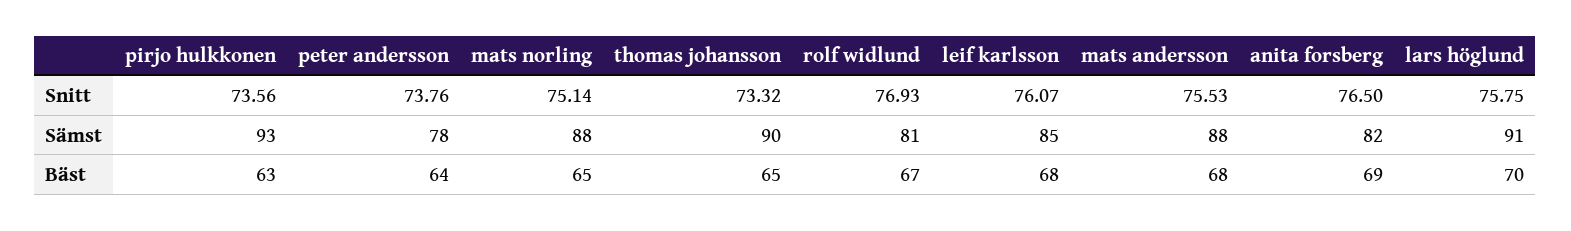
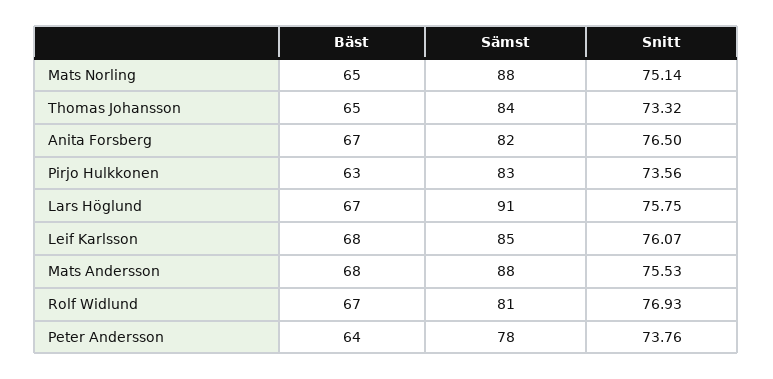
  {
    "pirjo hulkkonen": {
      "Snitt": 73.56,
-     "Sämst": 93,
+     "Sämst": 83,
      "Bäst": 63
    },
    "peter andersson": {
      "Snitt": 73.76,
      "Sämst": 78,
      "Bäst": 64
    },
    "mats norling": {
      "Snitt": 75.14,
      "Sämst": 88,
      "Bäst": 65
    },
    "thomas johansson": {
      "Snitt": 73.32,
-     "Sämst": 90,
+     "Sämst": 84,
      "Bäst": 65
    },
    "rolf widlund": {
      "Snitt": 76.93,
      "Sämst": 81,
      "Bäst": 67
    },
    "leif karlsson": {
      "Snitt": 76.07,
      "Sämst": 85,
      "Bäst": 68
    },
    "mats andersson": {
      "Snitt": 75.53,
      "Sämst": 88,
      "Bäst": 68
    },
    "anita forsberg": {
      "Snitt": 76.5,
      "Sämst": 82,
-     "Bäst": 69
+     "Bäst": 67
    },
    "lars höglund": {
      "Snitt": 75.75,
      "Sämst": 91,
-     "Bäst": 70
+     "Bäst": 67
    }
  }

